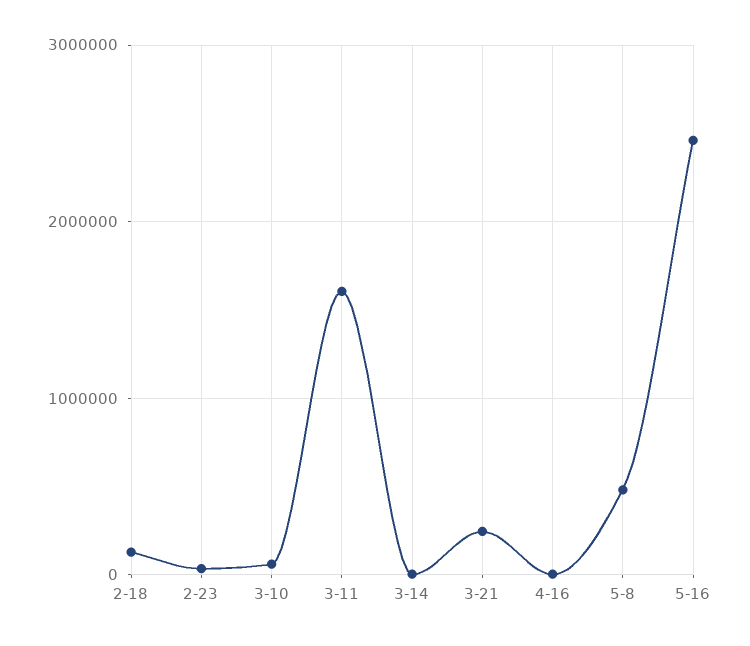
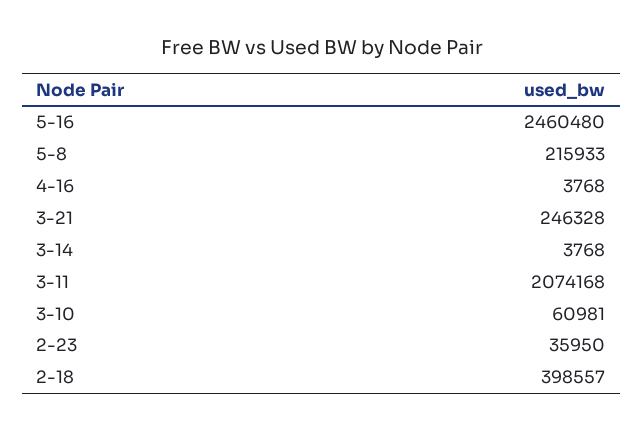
  {
-   "2-18": 100000,
+   "2-18": 398557,
    "2-23": 35950,
    "3-10": 60981,
-   "3-11": 1600000,
+   "3-11": 2074168,
    "3-14": 3768,
    "3-21": 246328,
    "4-16": 3768,
-   "5-8": 500000,
+   "5-8": 215933,
    "5-16": 2460480
  }

